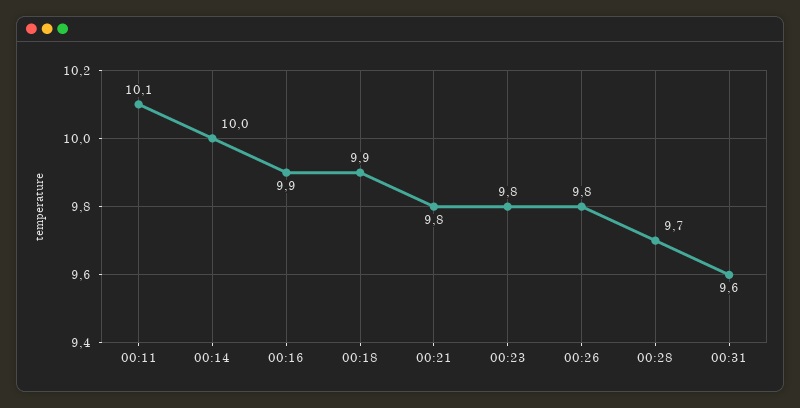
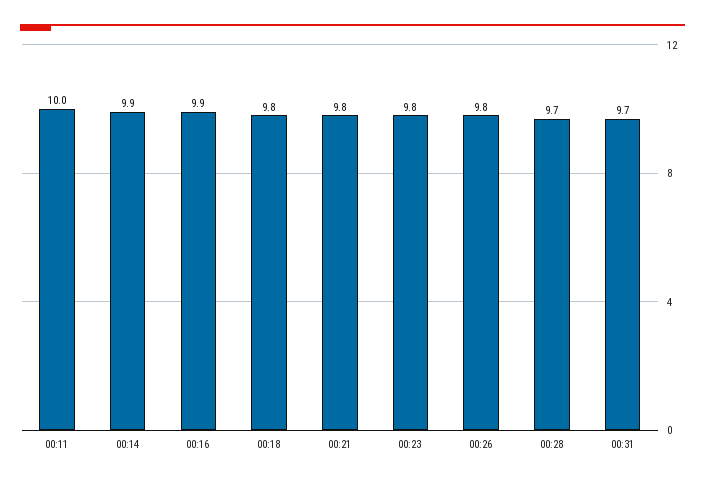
  {
-   "00:11": 10.1,
+   "00:11": 10,
-   "00:14": 10,
+   "00:14": 9.9,
    "00:16": 9.9,
-   "00:18": 9.9,
+   "00:18": 9.8,
    "00:21": 9.8,
    "00:23": 9.8,
    "00:26": 9.8,
    "00:28": 9.7,
-   "00:31": 9.6
+   "00:31": 9.7
  }

